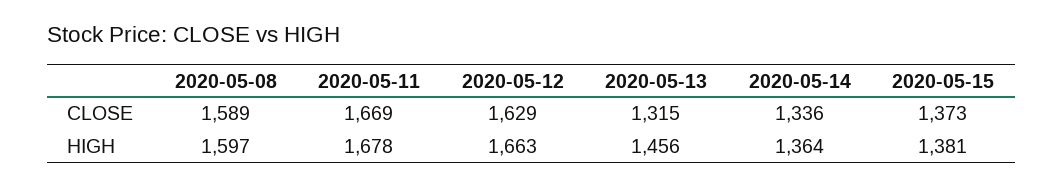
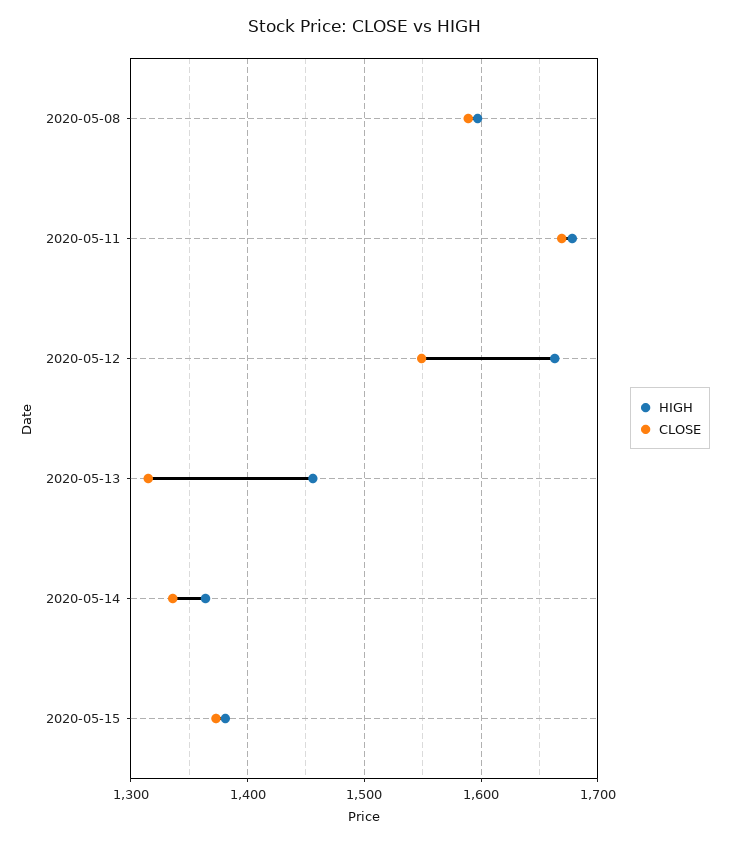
  {
    "CLOSE": {
      "2020-05-08": 1589,
      "2020-05-11": 1669,
-     "2020-05-12": 1629,
+     "2020-05-12": 1550,
      "2020-05-13": 1315,
      "2020-05-14": 1336,
      "2020-05-15": 1373
    },
    "HIGH": {
      "2020-05-08": 1597,
      "2020-05-11": 1678,
      "2020-05-12": 1663,
      "2020-05-13": 1456,
      "2020-05-14": 1364,
      "2020-05-15": 1381
    }
  }

